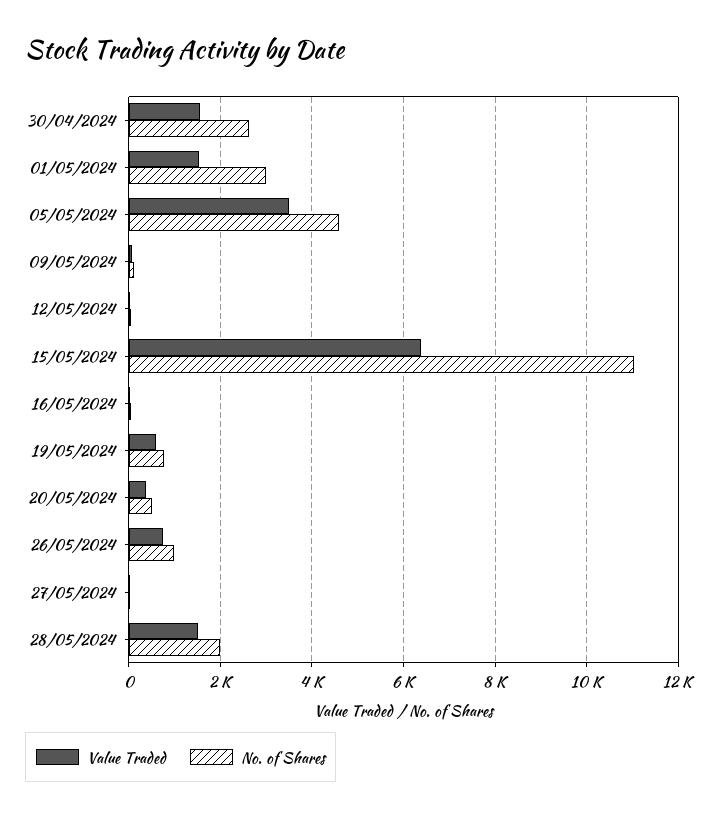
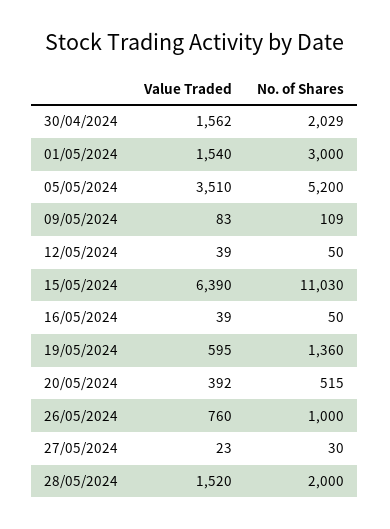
  {
    "Value Traded": {
      "30/04/2024": 1562,
      "01/05/2024": 1540,
      "05/05/2024": 3510,
      "09/05/2024": 83,
      "12/05/2024": 39,
      "15/05/2024": 6390,
      "16/05/2024": 39,
      "19/05/2024": 595,
      "20/05/2024": 392,
      "26/05/2024": 760,
      "27/05/2024": 23,
      "28/05/2024": 1520
    },
    "No. of Shares": {
-     "30/04/2024": 2600,
+     "30/04/2024": 2029,
      "01/05/2024": 3000,
-     "05/05/2024": 4600,
+     "05/05/2024": 5200,
      "09/05/2024": 109,
      "12/05/2024": 50,
      "15/05/2024": 11030,
      "16/05/2024": 50,
-     "19/05/2024": 800,
+     "19/05/2024": 1360,
      "20/05/2024": 515,
      "26/05/2024": 1000,
      "27/05/2024": 30,
      "28/05/2024": 2000
    }
  }

